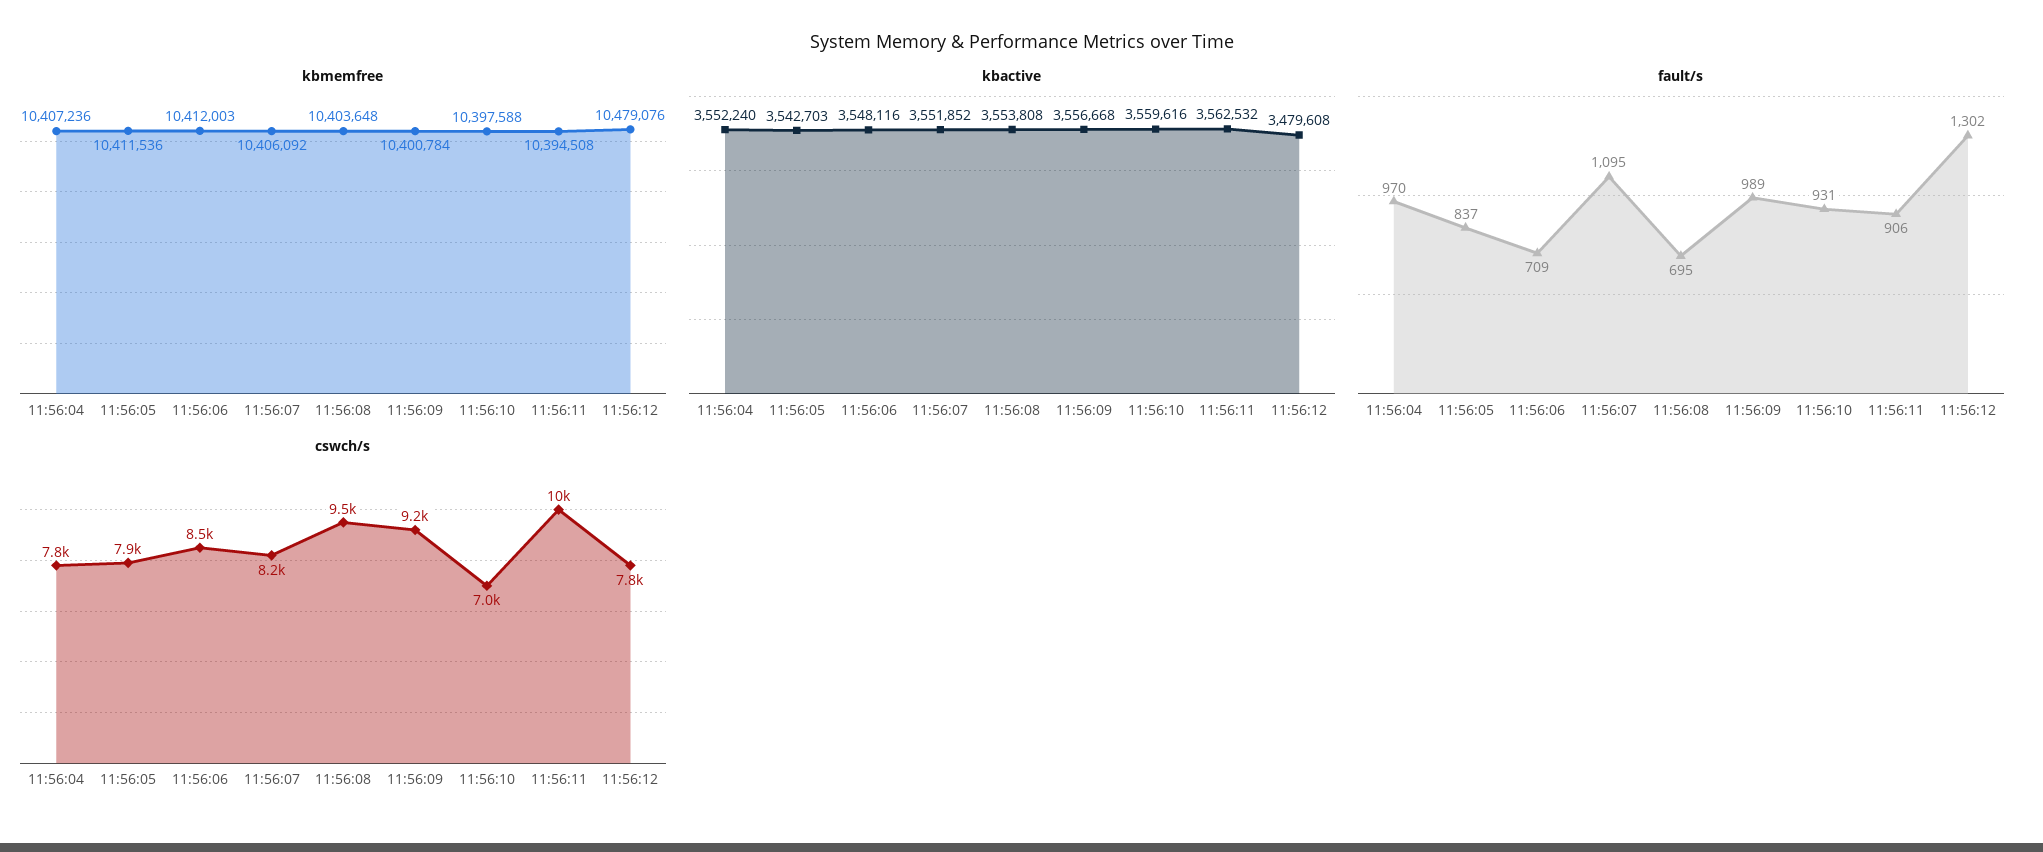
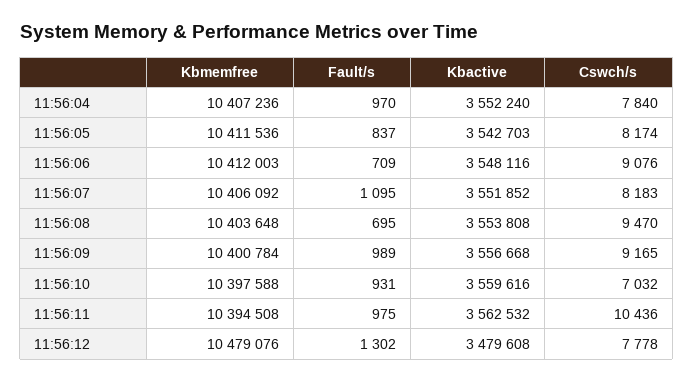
  {
    "kbmemfree": {
      "11:56:04": 10407236,
      "11:56:05": 10411536,
      "11:56:06": 10412003,
      "11:56:07": 10406092,
      "11:56:08": 10403648,
      "11:56:09": 10400784,
      "11:56:10": 10397588,
      "11:56:11": 10394508,
      "11:56:12": 10479076
    },
    "kbactive": {
      "11:56:04": 3552240,
      "11:56:05": 3542703,
      "11:56:06": 3548116,
      "11:56:07": 3551852,
      "11:56:08": 3553808,
      "11:56:09": 3556668,
      "11:56:10": 3559616,
      "11:56:11": 3562532,
      "11:56:12": 3479608
    },
    "fault/s": {
      "11:56:04": 970,
      "11:56:05": 837,
      "11:56:06": 709,
      "11:56:07": 1095,
      "11:56:08": 695,
      "11:56:09": 989,
      "11:56:10": 931,
-     "11:56:11": 906,
+     "11:56:11": 975,
      "11:56:12": 1302
    },
    "cswch/s": {
      "11:56:04": 7840,
-     "11:56:05": 7900,
+     "11:56:05": 8174,
-     "11:56:06": 8500,
+     "11:56:06": 9076,
      "11:56:07": 8183,
      "11:56:08": 9470,
      "11:56:09": 9165,
      "11:56:10": 7032,
      "11:56:11": 10436,
      "11:56:12": 7778
    }
  }

